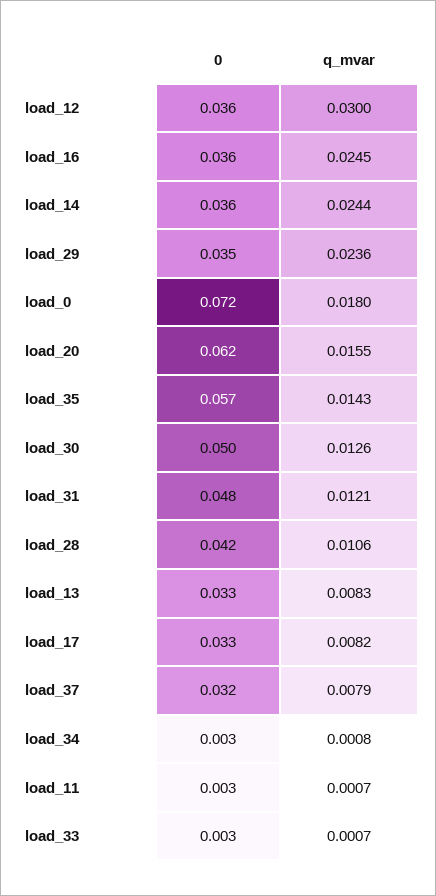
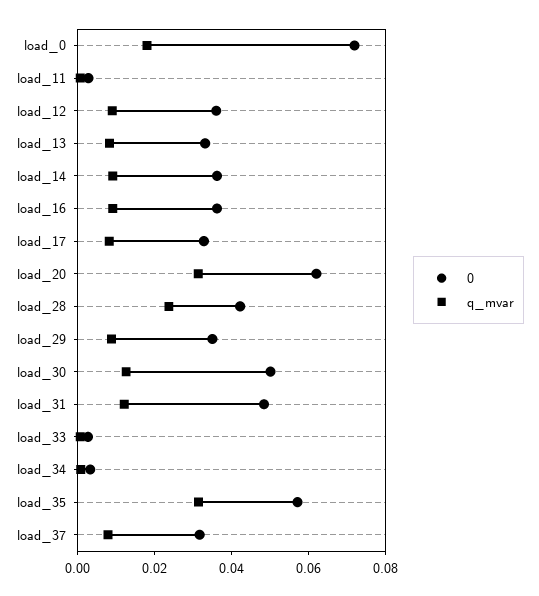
  {
    "0": {
      "load_12": 0.036,
      "load_16": 0.036,
      "load_14": 0.036,
      "load_29": 0.035,
      "load_0": 0.072,
      "load_20": 0.062,
      "load_35": 0.057,
      "load_30": 0.05,
      "load_31": 0.048,
      "load_28": 0.042,
      "load_13": 0.033,
      "load_17": 0.033,
      "load_37": 0.032,
      "load_34": 0.003,
      "load_11": 0.003,
      "load_33": 0.003
    },
    "q_mvar": {
-     "load_12": 0.03,
+     "load_12": 0.01,
-     "load_16": 0.0245,
+     "load_16": 0.01,
-     "load_14": 0.0244,
+     "load_14": 0.01,
-     "load_29": 0.0236,
+     "load_29": 0.01,
      "load_0": 0.018,
-     "load_20": 0.0155,
+     "load_20": 0.03,
-     "load_35": 0.0143,
+     "load_35": 0.03,
      "load_30": 0.0126,
      "load_31": 0.0121,
-     "load_28": 0.0106,
+     "load_28": 0.025,
      "load_13": 0.0083,
      "load_17": 0.0082,
      "load_37": 0.0079,
      "load_34": 0.0008,
      "load_11": 0.0007,
      "load_33": 0.0007
    }
  }

